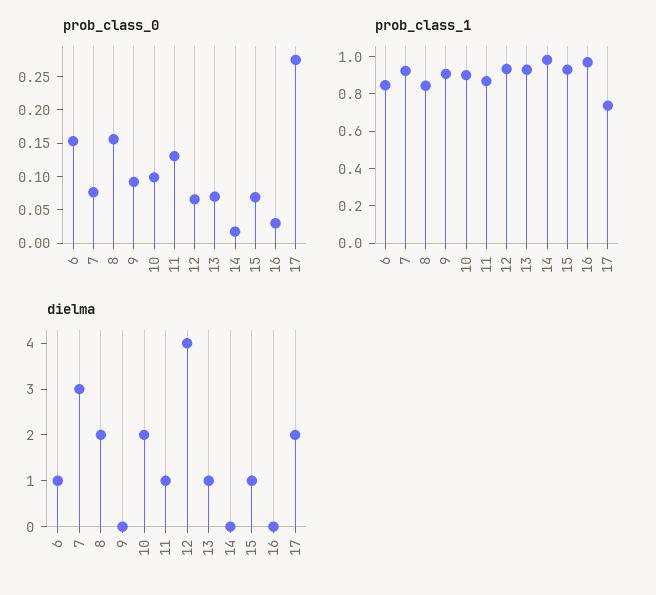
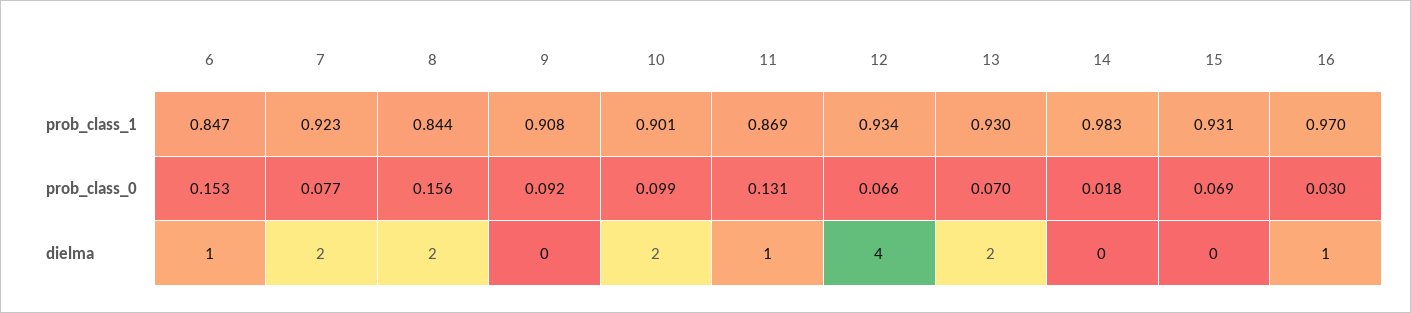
  {
    "prob_class_0": {
      "6": 0.153,
      "7": 0.077,
      "8": 0.156,
      "9": 0.092,
      "10": 0.099,
      "11": 0.131,
      "12": 0.066,
      "13": 0.07,
      "14": 0.018,
      "15": 0.069,
-     "16": 0.03,
+     "16": 0.03
-     "17": 0.275
    },
    "prob_class_1": {
      "6": 0.847,
      "7": 0.923,
      "8": 0.844,
      "9": 0.908,
      "10": 0.901,
      "11": 0.869,
      "12": 0.934,
      "13": 0.93,
      "14": 0.983,
      "15": 0.931,
-     "16": 0.97,
+     "16": 0.97
-     "17": 0.75
    },
    "dielma": {
      "6": 1,
-     "7": 3,
+     "7": 2,
      "8": 2,
      "9": 0,
      "10": 2,
      "11": 1,
      "12": 4,
-     "13": 1,
+     "13": 2,
      "14": 0,
-     "15": 1,
+     "15": 0,
-     "16": 0,
+     "16": 1
-     "17": 2
    }
  }

